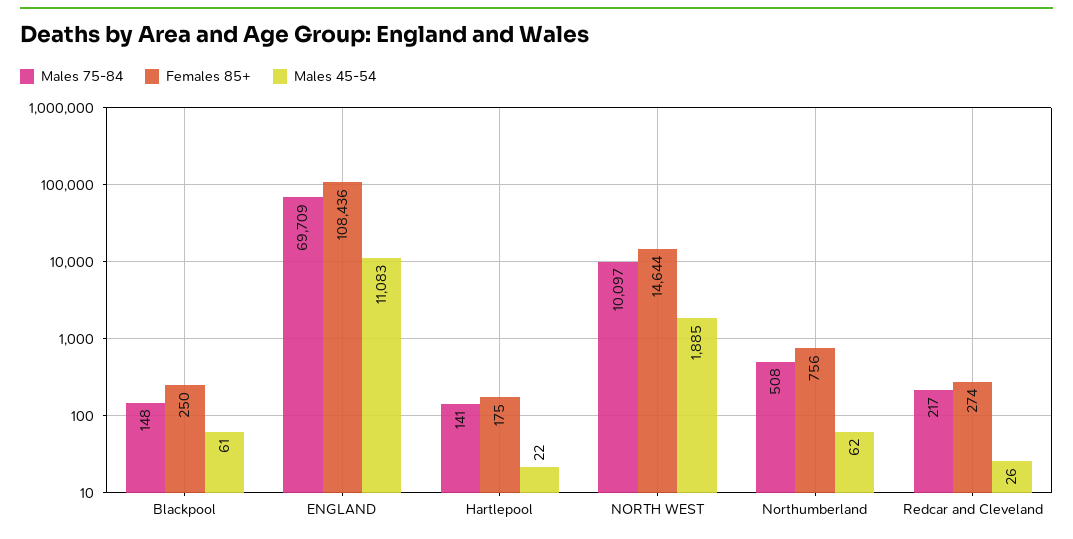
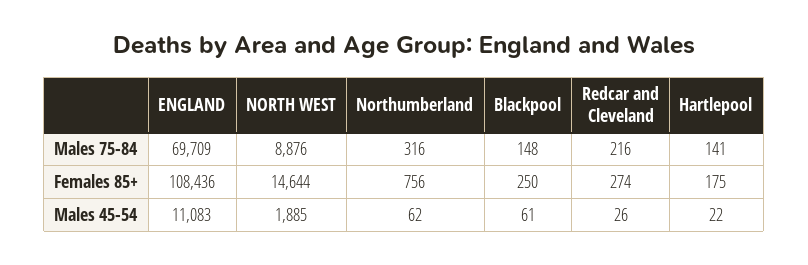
  {
    "Males 75-84": {
      "Blackpool": 148,
      "ENGLAND": 69709,
      "Hartlepool": 141,
-     "NORTH WEST": 10097,
+     "NORTH WEST": 8876,
-     "Northumberland": 508,
+     "Northumberland": 316,
-     "Redcar and Cleveland": 217
+     "Redcar and Cleveland": 216
    },
    "Females 85+": {
      "Blackpool": 250,
      "ENGLAND": 108436,
      "Hartlepool": 175,
      "NORTH WEST": 14644,
      "Northumberland": 756,
      "Redcar and Cleveland": 274
    },
    "Males 45-54": {
      "Blackpool": 61,
      "ENGLAND": 11083,
      "Hartlepool": 22,
      "NORTH WEST": 1885,
      "Northumberland": 62,
      "Redcar and Cleveland": 26
    }
  }

